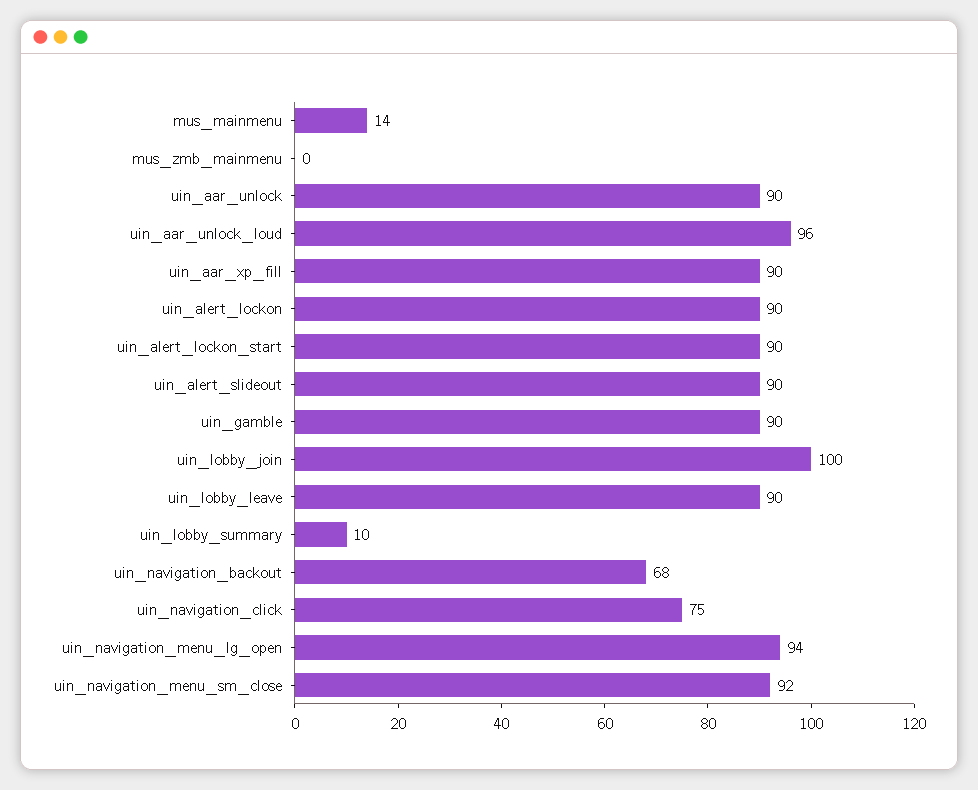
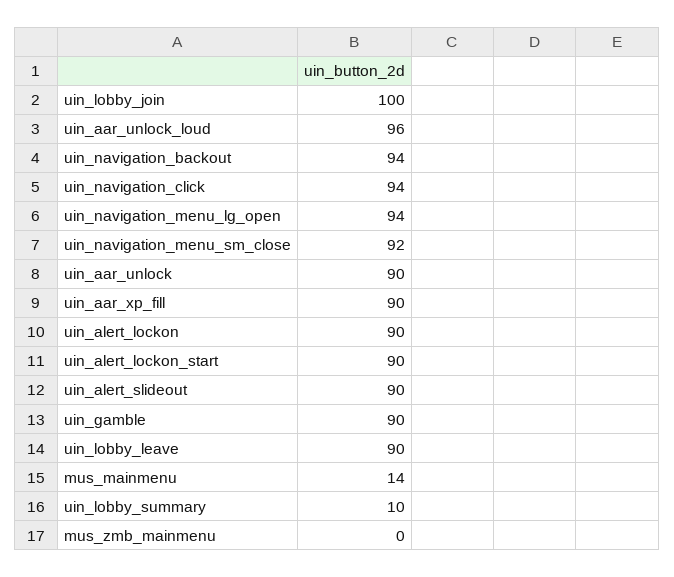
  {
    "mus_mainmenu": 14,
    "mus_zmb_mainmenu": 0,
    "uin_aar_unlock": 90,
    "uin_aar_unlock_loud": 96,
    "uin_aar_xp_fill": 90,
    "uin_alert_lockon": 90,
    "uin_alert_lockon_start": 90,
    "uin_alert_slideout": 90,
    "uin_gamble": 90,
    "uin_lobby_join": 100,
    "uin_lobby_leave": 90,
    "uin_lobby_summary": 10,
-   "uin_navigation_backout": 68,
+   "uin_navigation_backout": 94,
-   "uin_navigation_click": 75,
+   "uin_navigation_click": 94,
    "uin_navigation_menu_lg_open": 94,
    "uin_navigation_menu_sm_close": 92
  }

